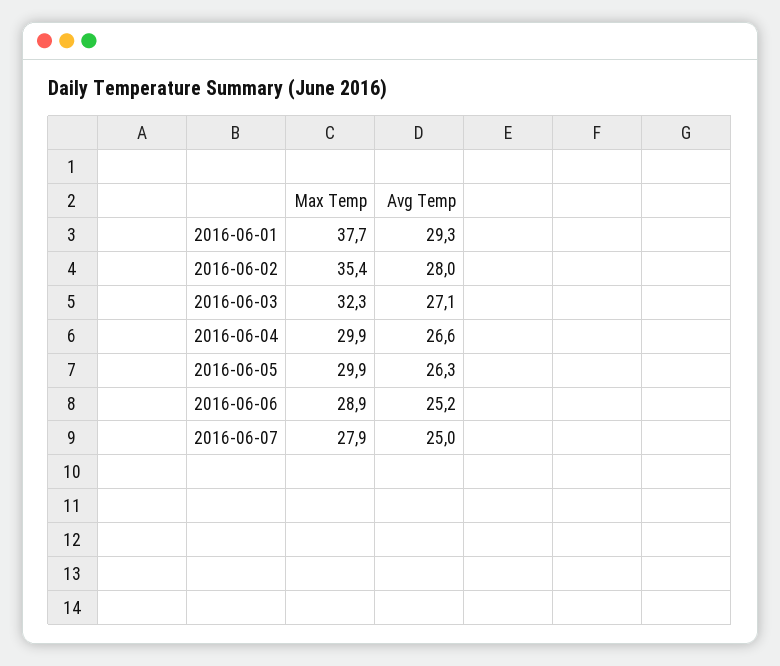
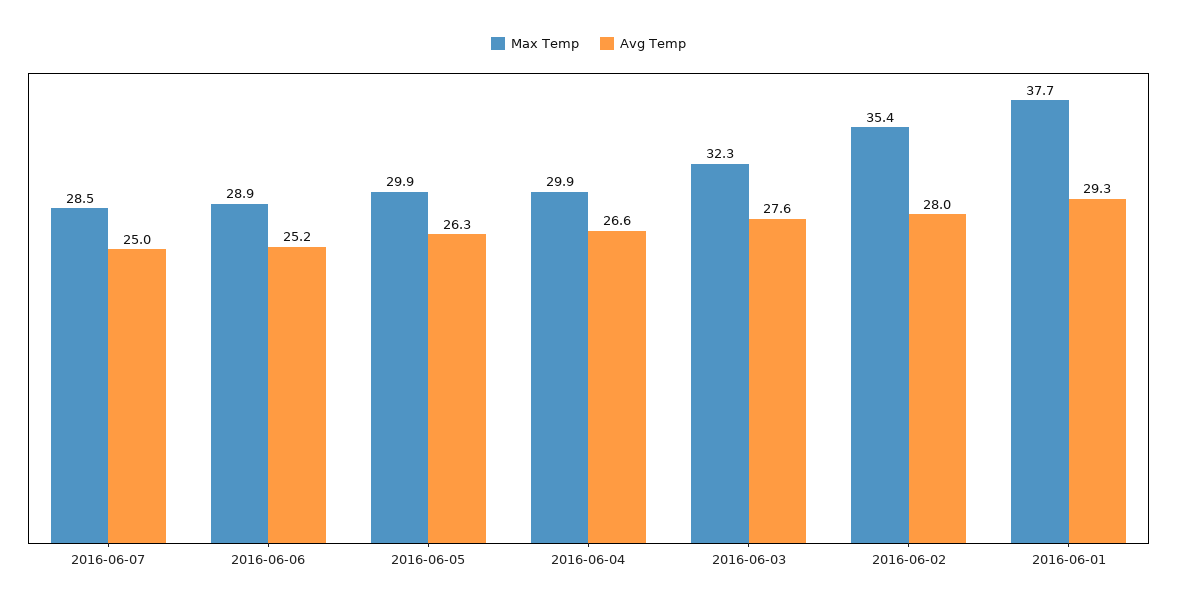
  {
    "Max Temp": {
      "2016-06-01": 37.7,
      "2016-06-02": 35.4,
      "2016-06-03": 32.3,
      "2016-06-04": 29.9,
      "2016-06-05": 29.9,
      "2016-06-06": 28.9,
-     "2016-06-07": 27.9
+     "2016-06-07": 28.5
    },
    "Avg Temp": {
      "2016-06-01": 29.3,
      "2016-06-02": 28,
-     "2016-06-03": 27.1,
+     "2016-06-03": 27.6,
      "2016-06-04": 26.6,
      "2016-06-05": 26.3,
      "2016-06-06": 25.2,
      "2016-06-07": 25
    }
  }

